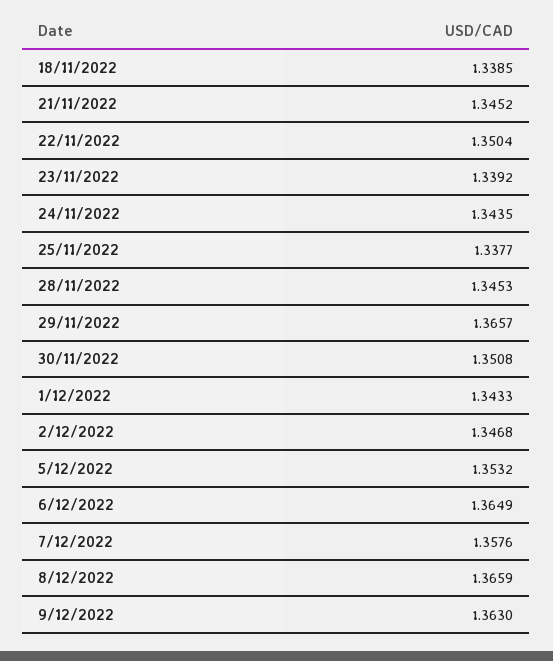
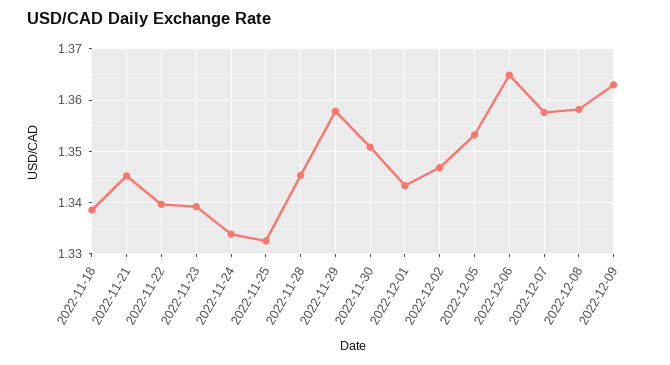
  {
    "18/11/2022": 1.3385,
    "21/11/2022": 1.3452,
-   "22/11/2022": 1.3504,
+   "22/11/2022": 1.34,
    "23/11/2022": 1.3392,
-   "24/11/2022": 1.3435,
+   "24/11/2022": 1.334,
-   "25/11/2022": 1.3377,
+   "25/11/2022": 1.332,
    "28/11/2022": 1.3453,
-   "29/11/2022": 1.3657,
+   "29/11/2022": 1.358,
    "30/11/2022": 1.3508,
    "1/12/2022": 1.3433,
    "2/12/2022": 1.3468,
    "5/12/2022": 1.3532,
    "6/12/2022": 1.3649,
    "7/12/2022": 1.3576,
-   "8/12/2022": 1.3659,
+   "8/12/2022": 1.358,
    "9/12/2022": 1.363
  }

